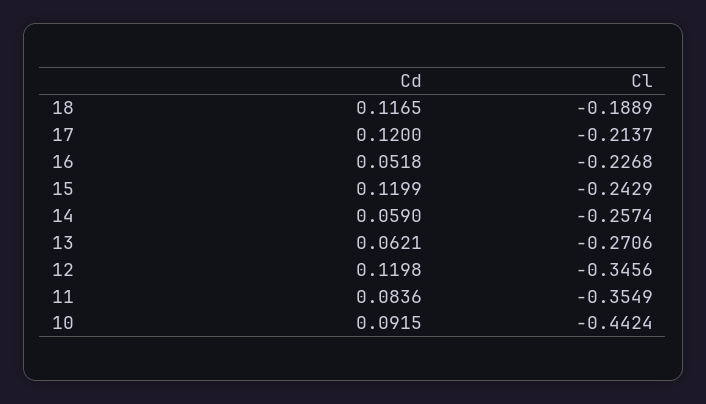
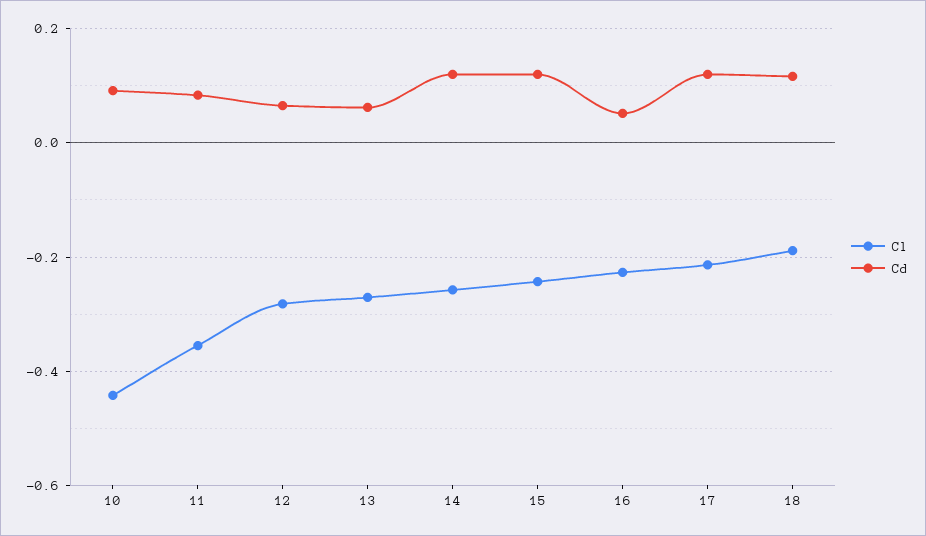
  {
    "Cd": {
      "18": 0.1165,
      "17": 0.12,
      "16": 0.0518,
      "15": 0.1199,
-     "14": 0.059,
+     "14": 0.12,
      "13": 0.0621,
-     "12": 0.1198,
+     "12": 0.06,
      "11": 0.0836,
      "10": 0.0915
    },
    "Cl": {
      "18": -0.1889,
      "17": -0.2137,
      "16": -0.2268,
      "15": -0.2429,
      "14": -0.2574,
      "13": -0.2706,
-     "12": -0.3456,
+     "12": -0.28,
      "11": -0.3549,
      "10": -0.4424
    }
  }

